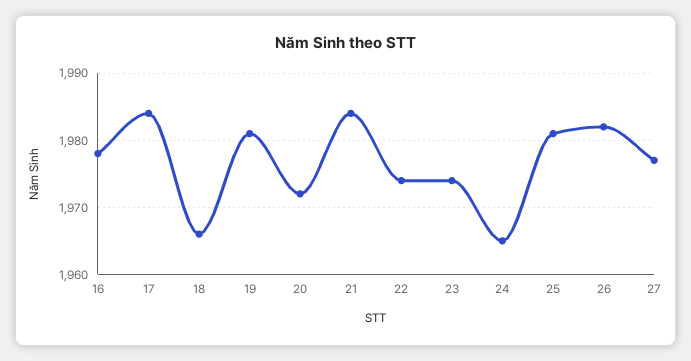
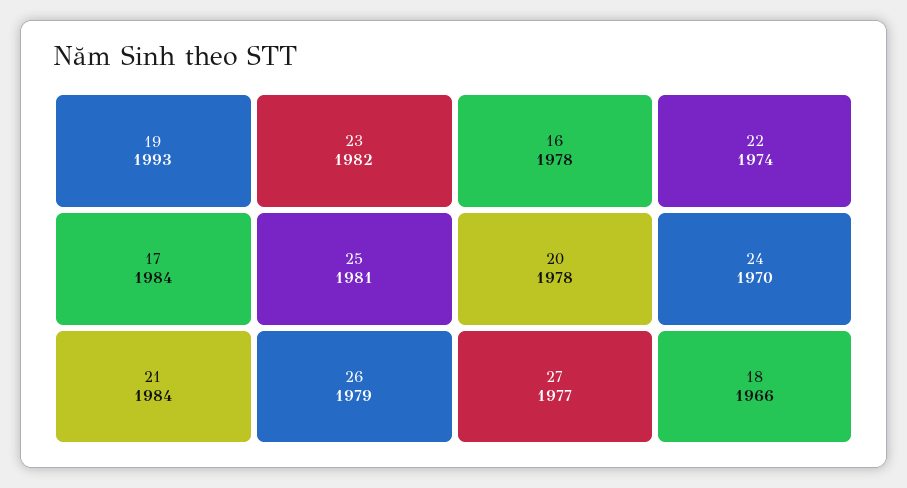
  {
    "16": 1978,
    "17": 1984,
    "18": 1966,
-   "19": 1981,
+   "19": 1993,
-   "20": 1972,
+   "20": 1978,
    "21": 1984,
    "22": 1974,
-   "23": 1974,
+   "23": 1982,
-   "24": 1965,
+   "24": 1970,
    "25": 1981,
-   "26": 1982,
+   "26": 1979,
    "27": 1977
  }

